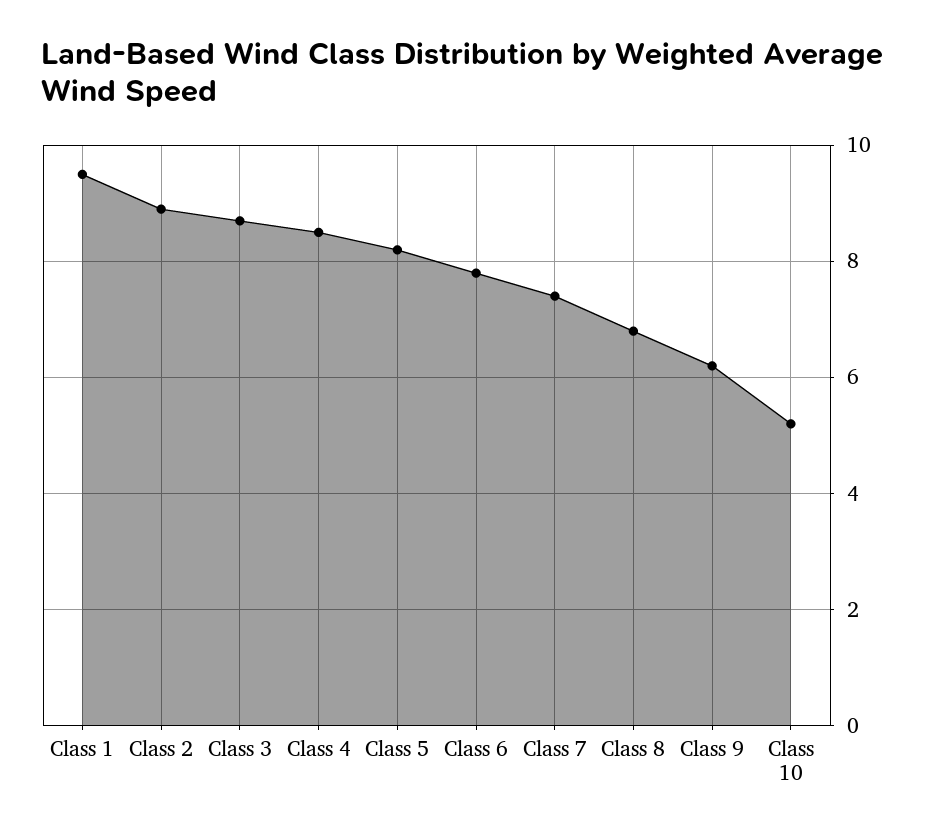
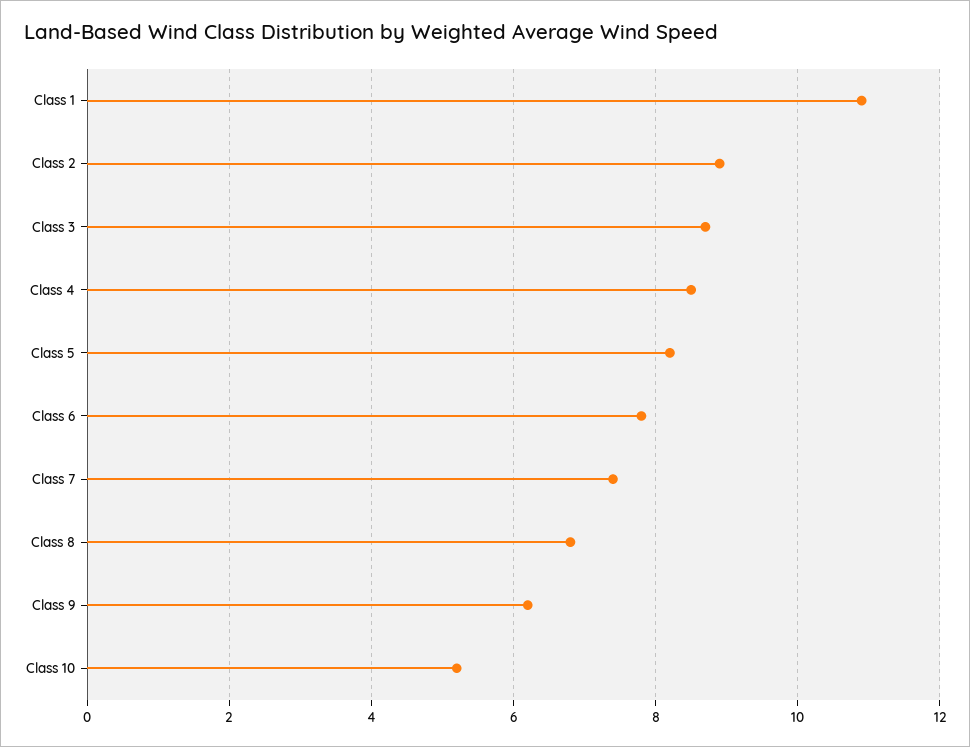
  {
-   "Class 1": 9.5,
+   "Class 1": 11,
    "Class 2": 9,
    "Class 3": 8.5,
    "Class 4": 8.5,
    "Class 5": 8,
    "Class 6": 8,
    "Class 7": 7.5,
    "Class 8": 7,
    "Class 9": 6,
    "Class 10": 5
  }

